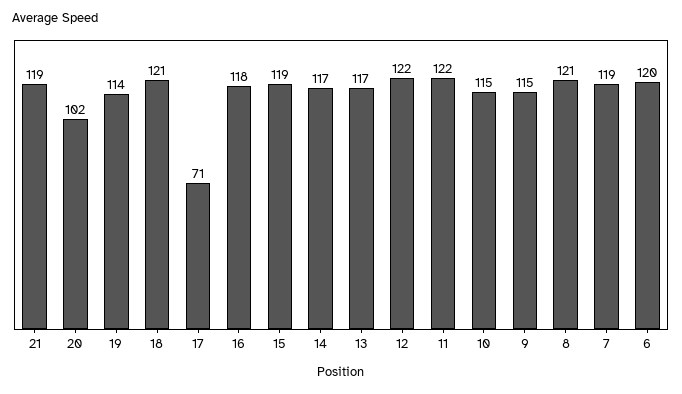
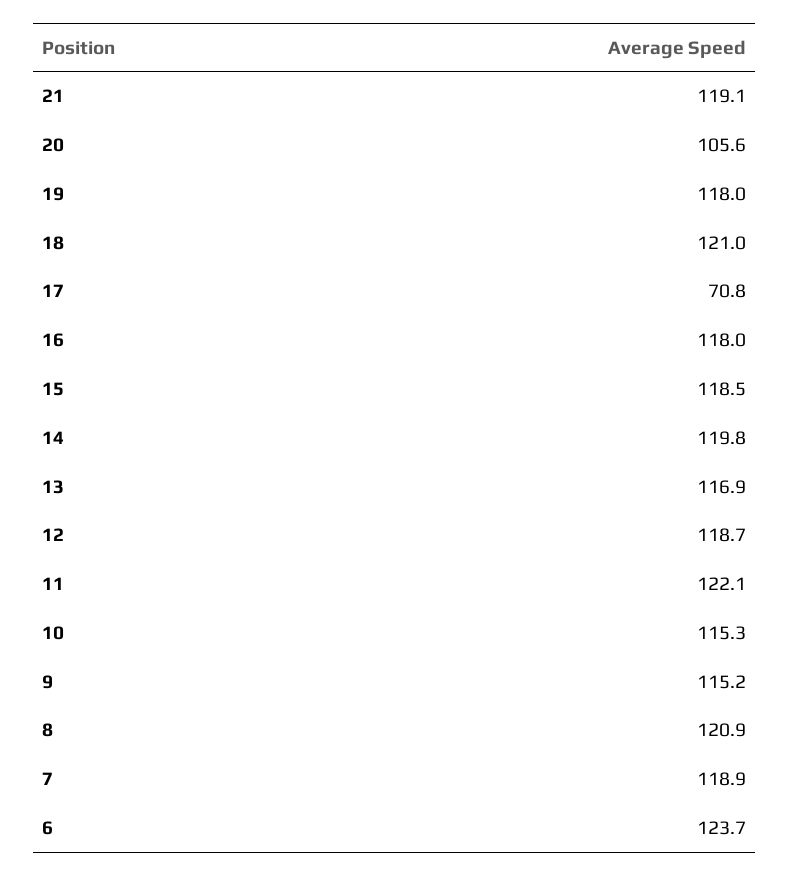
  {
    "21": 119.1,
-   "20": 102,
+   "20": 105.6,
-   "19": 114,
+   "19": 118,
    "18": 121,
    "17": 70.8,
    "16": 118,
    "15": 118.5,
-   "14": 117,
+   "14": 119.8,
    "13": 116.9,
-   "12": 122,
+   "12": 118.7,
    "11": 122.1,
    "10": 115.3,
    "9": 115.2,
    "8": 120.9,
    "7": 118.9,
-   "6": 120
+   "6": 123.7
  }

